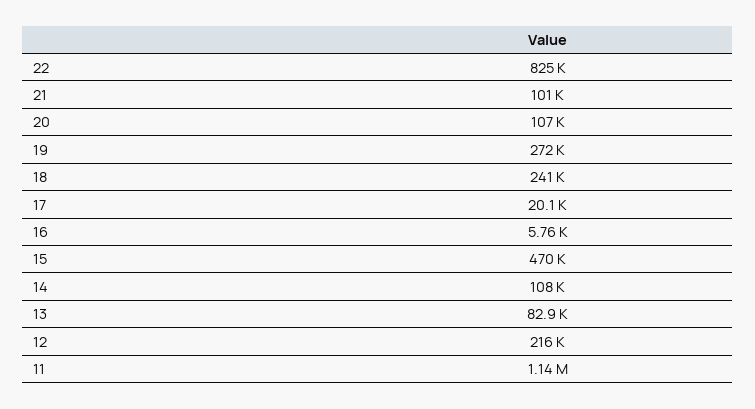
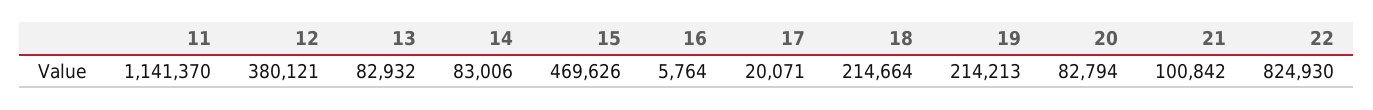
  {
    "22": 824930,
    "21": 100842,
-   "20": 107000,
+   "20": 82794,
-   "19": 272000,
+   "19": 214213,
-   "18": 241000,
+   "18": 214664,
    "17": 20071,
    "16": 5764,
    "15": 469626,
-   "14": 108000,
+   "14": 83006,
    "13": 82932,
-   "12": 216000,
+   "12": 380121,
    "11": 1141370
  }

